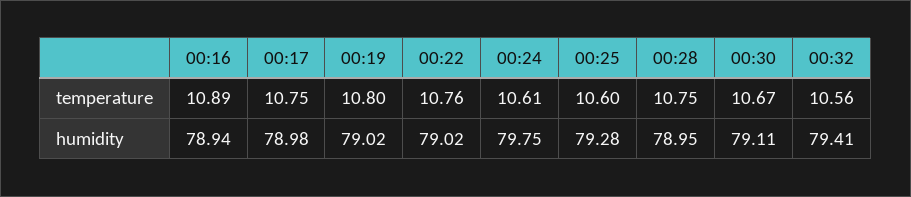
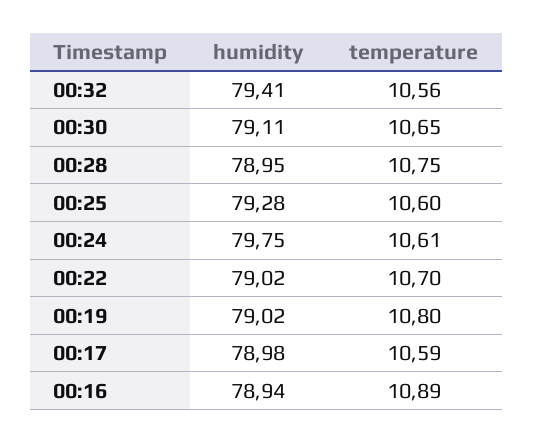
  {
    "00:16": {
      "temperature": 10.89,
      "humidity": 78.94
    },
    "00:17": {
-     "temperature": 10.75,
+     "temperature": 10.59,
      "humidity": 78.98
    },
    "00:19": {
      "temperature": 10.8,
      "humidity": 79.02
    },
    "00:22": {
-     "temperature": 10.76,
+     "temperature": 10.7,
      "humidity": 79.02
    },
    "00:24": {
      "temperature": 10.61,
      "humidity": 79.75
    },
    "00:25": {
      "temperature": 10.6,
      "humidity": 79.28
    },
    "00:28": {
      "temperature": 10.75,
      "humidity": 78.95
    },
    "00:30": {
-     "temperature": 10.67,
+     "temperature": 10.65,
      "humidity": 79.11
    },
    "00:32": {
      "temperature": 10.56,
      "humidity": 79.41
    }
  }

